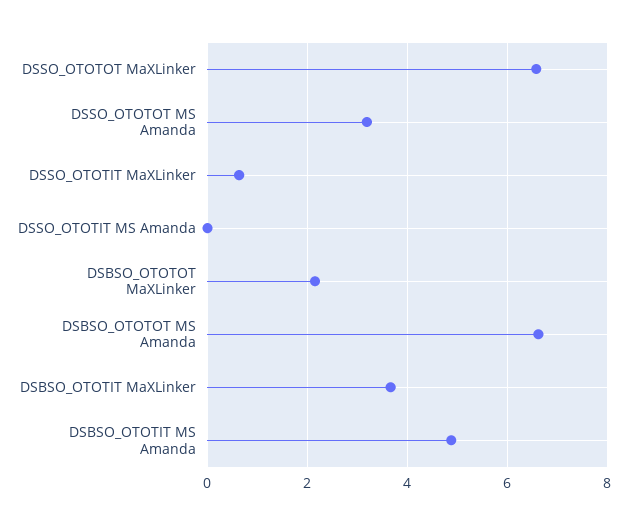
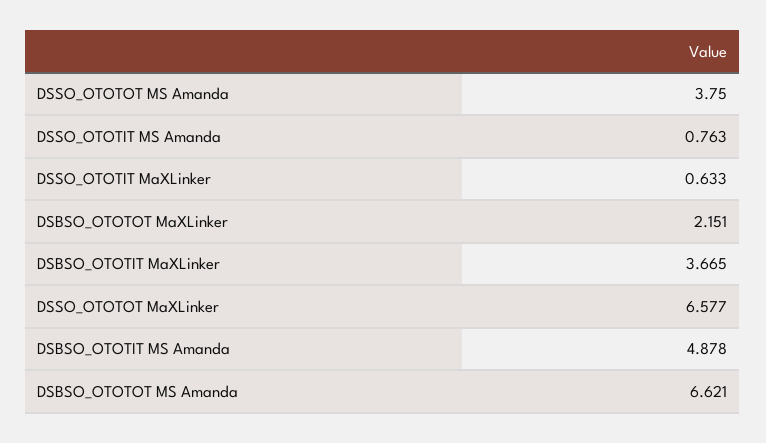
  {
    "DSSO_OTOTOT MaXLinker": 6.577,
-   "DSSO_OTOTOT MS Amanda": 3.2,
+   "DSSO_OTOTOT MS Amanda": 3.75,
    "DSSO_OTOTIT MaXLinker": 0.633,
-   "DSSO_OTOTIT MS Amanda": 0,
+   "DSSO_OTOTIT MS Amanda": 0.763,
    "DSBSO_OTOTOT MaXLinker": 2.151,
    "DSBSO_OTOTOT MS Amanda": 6.621,
    "DSBSO_OTOTIT MaXLinker": 3.665,
    "DSBSO_OTOTIT MS Amanda": 4.878
  }

